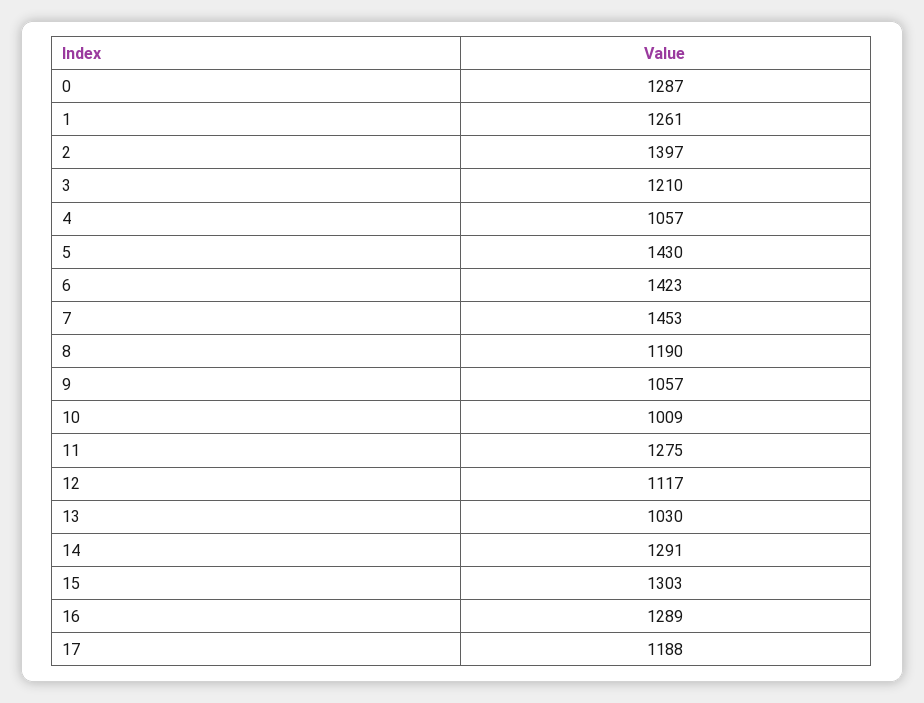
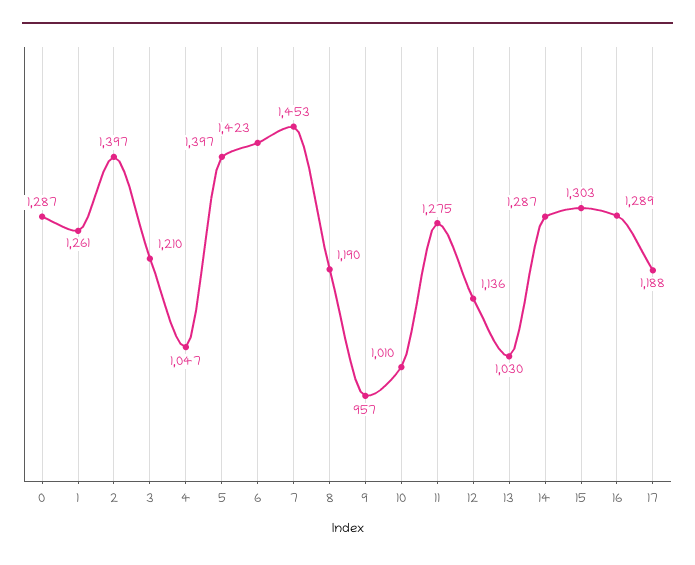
  {
    "0": 1287,
    "1": 1261,
    "2": 1397,
    "3": 1210,
-   "4": 1057,
+   "4": 1047,
-   "5": 1430,
+   "5": 1397,
    "6": 1423,
    "7": 1453,
    "8": 1190,
-   "9": 1057,
+   "9": 957,
-   "10": 1009,
+   "10": 1010,
    "11": 1275,
-   "12": 1117,
+   "12": 1136,
    "13": 1030,
-   "14": 1291,
+   "14": 1287,
    "15": 1303,
    "16": 1289,
    "17": 1188
  }

